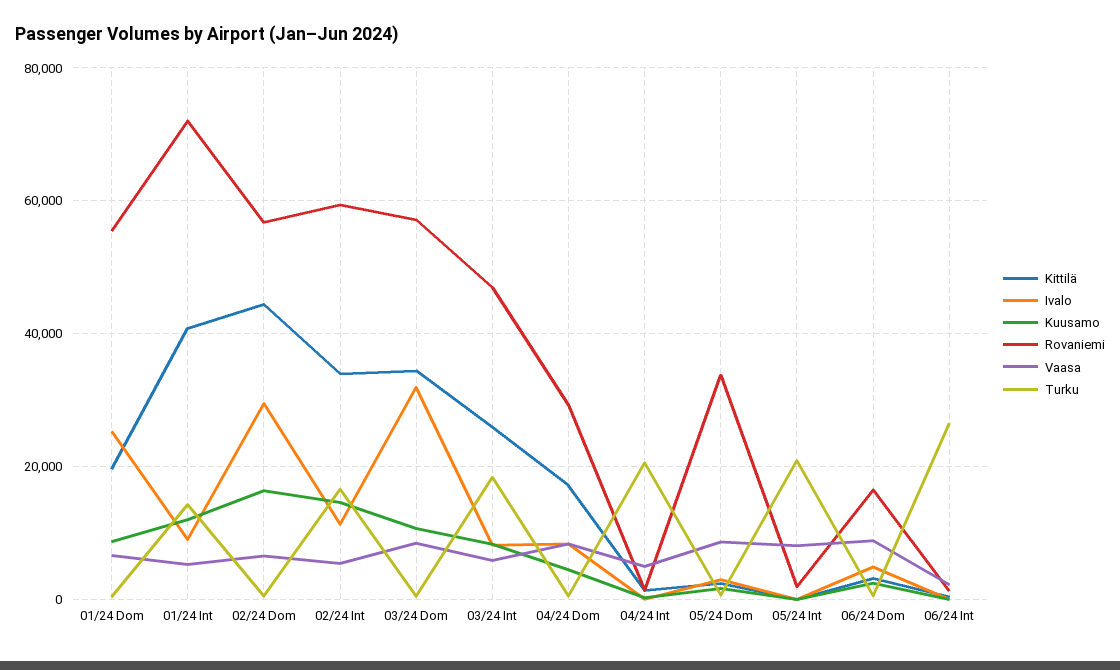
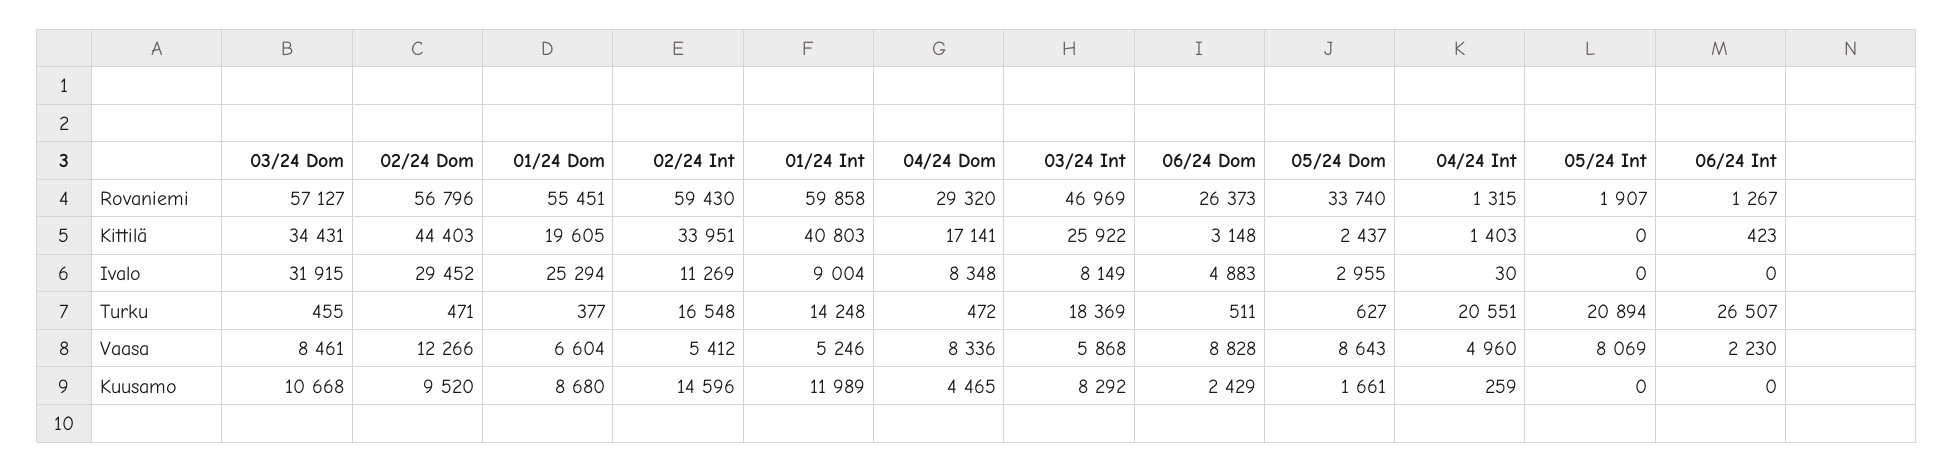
  {
    "Kittilä": {
      "01/24 Dom": 19605,
      "01/24 Int": 40803,
      "02/24 Dom": 44403,
      "02/24 Int": 33951,
      "03/24 Dom": 34431,
      "03/24 Int": 25922,
      "04/24 Dom": 17141,
      "04/24 Int": 1403,
      "05/24 Dom": 2437,
      "05/24 Int": 0,
      "06/24 Dom": 3148,
      "06/24 Int": 423
    },
    "Ivalo": {
      "01/24 Dom": 25294,
      "01/24 Int": 9004,
      "02/24 Dom": 29452,
      "02/24 Int": 11269,
      "03/24 Dom": 31915,
      "03/24 Int": 8149,
      "04/24 Dom": 8348,
      "04/24 Int": 30,
      "05/24 Dom": 2955,
      "05/24 Int": 0,
      "06/24 Dom": 4883,
      "06/24 Int": 0
    },
    "Kuusamo": {
      "01/24 Dom": 8680,
      "01/24 Int": 11989,
-     "02/24 Dom": 16000,
+     "02/24 Dom": 9520,
      "02/24 Int": 14596,
      "03/24 Dom": 10668,
      "03/24 Int": 8292,
      "04/24 Dom": 4465,
      "04/24 Int": 259,
      "05/24 Dom": 1661,
      "05/24 Int": 0,
      "06/24 Dom": 2429,
      "06/24 Int": 0
    },
    "Rovaniemi": {
      "01/24 Dom": 55451,
-     "01/24 Int": 72000,
+     "01/24 Int": 59858,
      "02/24 Dom": 56796,
      "02/24 Int": 59430,
      "03/24 Dom": 57127,
      "03/24 Int": 46969,
      "04/24 Dom": 29320,
      "04/24 Int": 1315,
      "05/24 Dom": 33740,
      "05/24 Int": 1907,
-     "06/24 Dom": 16000,
+     "06/24 Dom": 26373,
      "06/24 Int": 1267
    },
    "Vaasa": {
      "01/24 Dom": 6604,
      "01/24 Int": 5246,
-     "02/24 Dom": 6000,
+     "02/24 Dom": 12266,
      "02/24 Int": 5412,
      "03/24 Dom": 8461,
      "03/24 Int": 5868,
      "04/24 Dom": 8336,
      "04/24 Int": 4960,
      "05/24 Dom": 8643,
      "05/24 Int": 8069,
      "06/24 Dom": 8828,
      "06/24 Int": 2230
    },
    "Turku": {
      "01/24 Dom": 377,
      "01/24 Int": 14248,
      "02/24 Dom": 471,
      "02/24 Int": 16548,
      "03/24 Dom": 455,
      "03/24 Int": 18369,
      "04/24 Dom": 472,
      "04/24 Int": 20551,
      "05/24 Dom": 627,
      "05/24 Int": 20894,
      "06/24 Dom": 511,
      "06/24 Int": 26507
    }
  }

